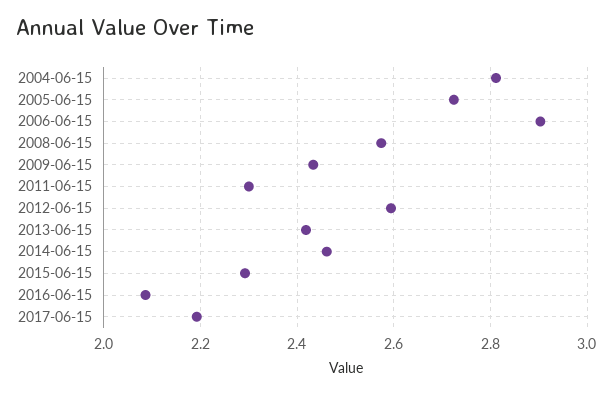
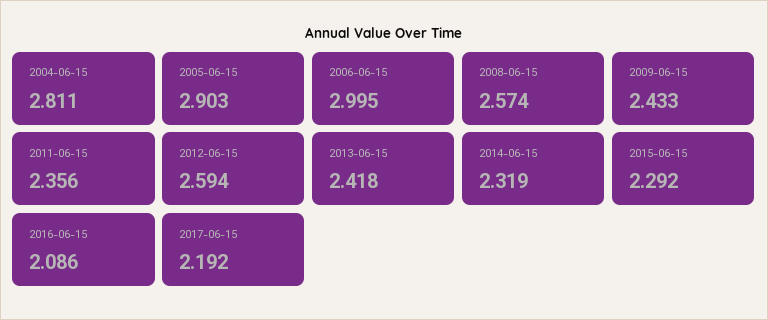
  {
    "2004-06-15": 2.811,
-   "2005-06-15": 2.72,
+   "2005-06-15": 2.903,
-   "2006-06-15": 2.9,
+   "2006-06-15": 2.995,
    "2008-06-15": 2.574,
    "2009-06-15": 2.433,
-   "2011-06-15": 2.3,
+   "2011-06-15": 2.356,
    "2012-06-15": 2.594,
    "2013-06-15": 2.418,
-   "2014-06-15": 2.46,
+   "2014-06-15": 2.319,
    "2015-06-15": 2.292,
    "2016-06-15": 2.086,
    "2017-06-15": 2.192
  }

